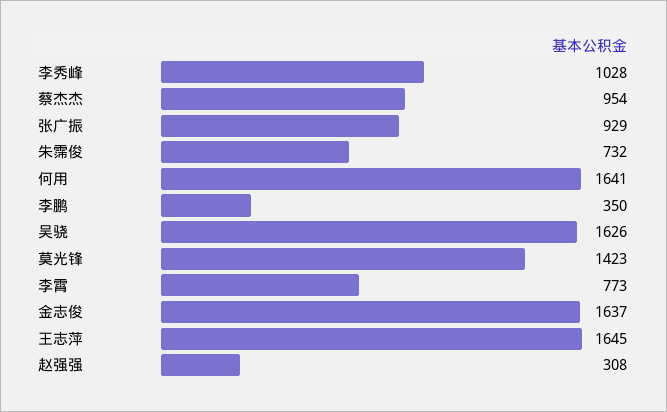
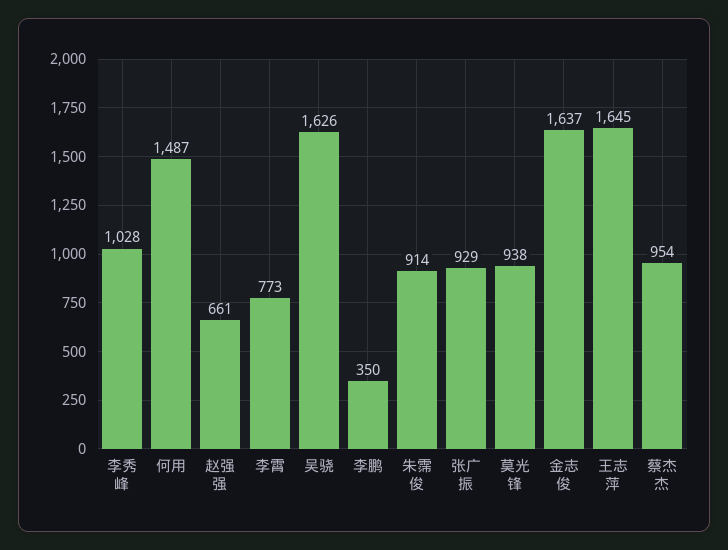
  {
    "李秀峰": 1028,
    "蔡杰杰": 954,
    "张广振": 929,
-   "朱霈俊": 732,
+   "朱霈俊": 914,
-   "何用": 1641,
+   "何用": 1487,
    "李鹏": 350,
    "吴骁": 1626,
-   "莫光锋": 1423,
+   "莫光锋": 938,
    "李霄": 773,
    "金志俊": 1637,
    "王志萍": 1645,
-   "赵强强": 308
+   "赵强强": 661
  }

